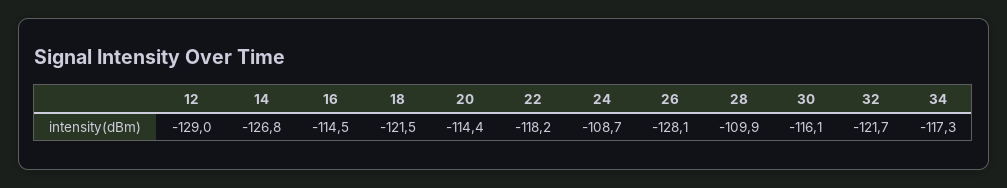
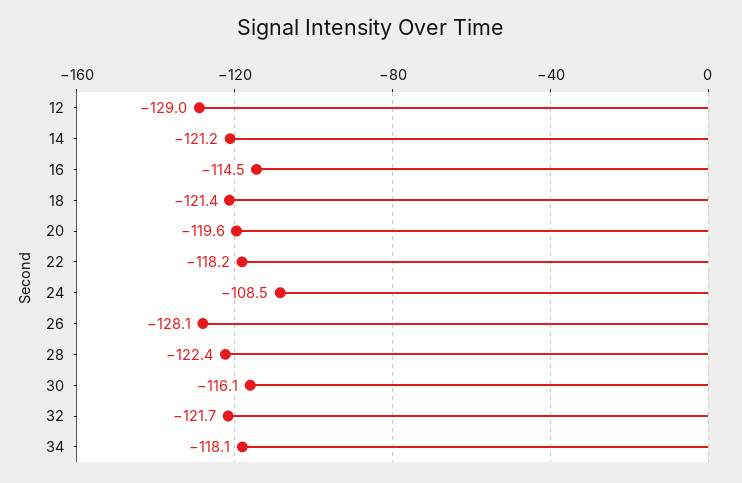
  {
    "12": -129,
-   "14": -126.8,
+   "14": -121.2,
    "16": -114.5,
-   "18": -121.5,
+   "18": -121.4,
-   "20": -114.4,
+   "20": -119.6,
    "22": -118.2,
-   "24": -108.7,
+   "24": -108.5,
    "26": -128.1,
-   "28": -109.9,
+   "28": -122.4,
    "30": -116.1,
    "32": -121.7,
-   "34": -117.3
+   "34": -118.1
  }

